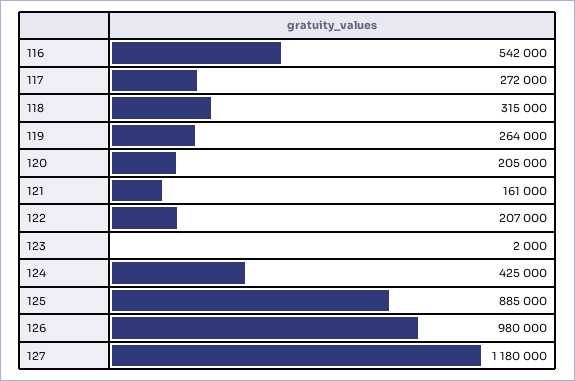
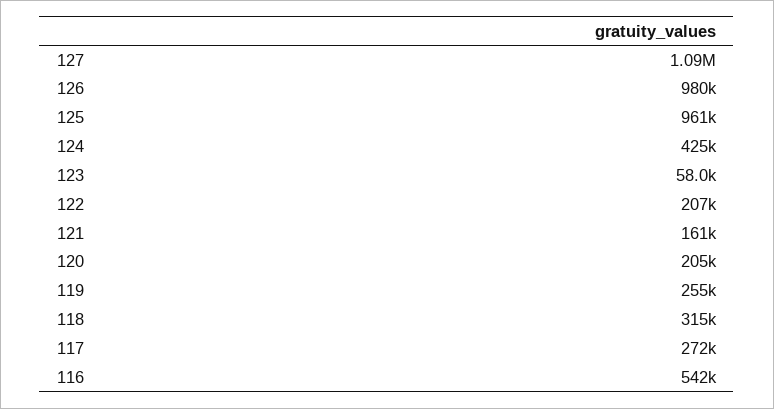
  {
    "116": 542000,
    "117": 272000,
    "118": 315000,
-   "119": 264000,
+   "119": 255000,
    "120": 205000,
    "121": 161000,
    "122": 207000,
-   "123": 2000,
+   "123": 58000,
    "124": 425000,
-   "125": 885000,
+   "125": 961000,
    "126": 980000,
-   "127": 1180000
+   "127": 1090000
  }

